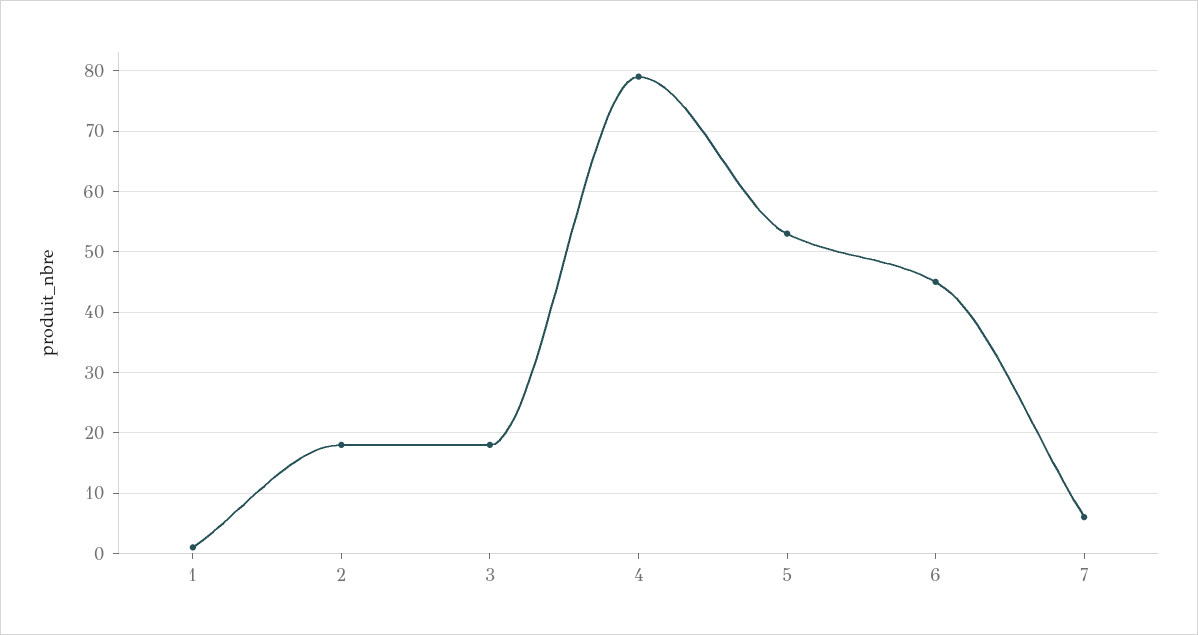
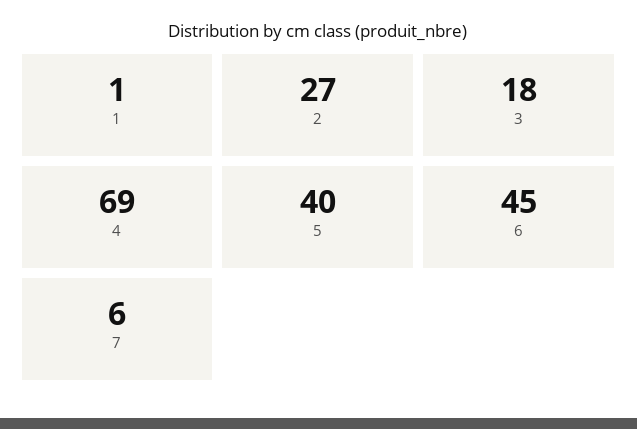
  {
    "1": 1,
-   "2": 18,
+   "2": 27,
    "3": 18,
-   "4": 79,
+   "4": 69,
-   "5": 53,
+   "5": 40,
    "6": 45,
    "7": 6
  }

